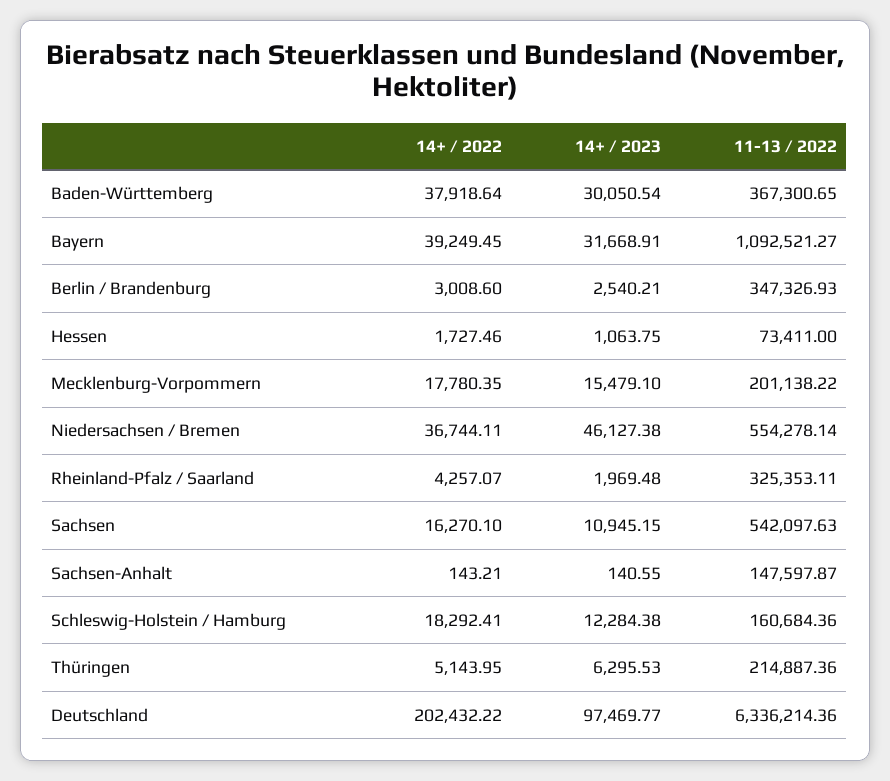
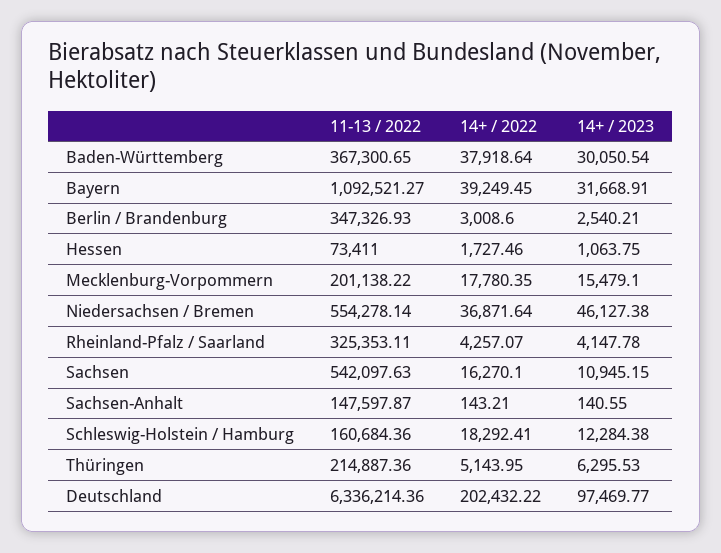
  {
    "14+ / 2022": {
      "Baden-Württemberg": 37918.64,
      "Bayern": 39249.45,
      "Berlin / Brandenburg": 3008.6,
      "Hessen": 1727.46,
      "Mecklenburg-Vorpommern": 17780.35,
-     "Niedersachsen / Bremen": 36744.11,
+     "Niedersachsen / Bremen": 36871.64,
      "Rheinland-Pfalz / Saarland": 4257.07,
      "Sachsen": 16270.1,
      "Sachsen-Anhalt": 143.21,
      "Schleswig-Holstein / Hamburg": 18292.41,
      "Thüringen": 5143.95,
      "Deutschland": 202432.22
    },
    "14+ / 2023": {
      "Baden-Württemberg": 30050.54,
      "Bayern": 31668.91,
      "Berlin / Brandenburg": 2540.21,
      "Hessen": 1063.75,
      "Mecklenburg-Vorpommern": 15479.1,
      "Niedersachsen / Bremen": 46127.38,
-     "Rheinland-Pfalz / Saarland": 1969.48,
+     "Rheinland-Pfalz / Saarland": 4147.78,
      "Sachsen": 10945.15,
      "Sachsen-Anhalt": 140.55,
      "Schleswig-Holstein / Hamburg": 12284.38,
      "Thüringen": 6295.53,
      "Deutschland": 97469.77
    },
    "11-13 / 2022": {
      "Baden-Württemberg": 367300.65,
      "Bayern": 1092521.27,
      "Berlin / Brandenburg": 347326.93,
      "Hessen": 73411,
      "Mecklenburg-Vorpommern": 201138.22,
      "Niedersachsen / Bremen": 554278.14,
      "Rheinland-Pfalz / Saarland": 325353.11,
      "Sachsen": 542097.63,
      "Sachsen-Anhalt": 147597.87,
      "Schleswig-Holstein / Hamburg": 160684.36,
      "Thüringen": 214887.36,
      "Deutschland": 6336214.36
    }
  }

